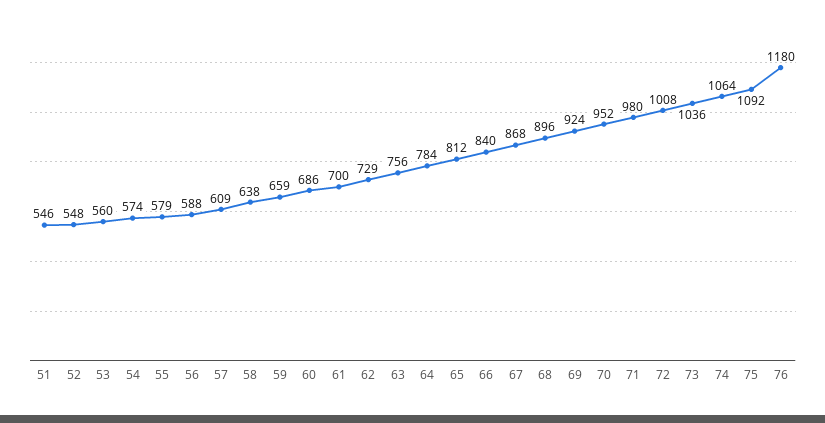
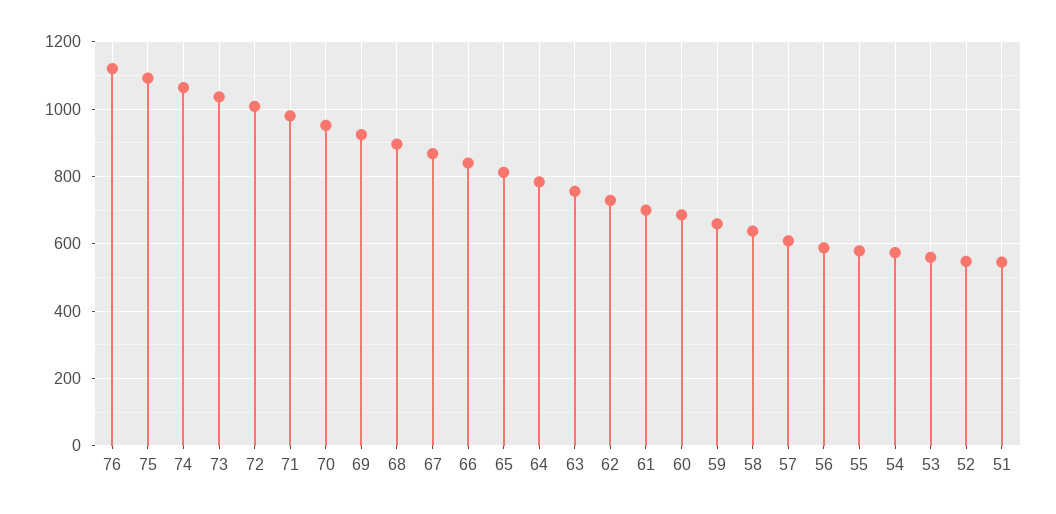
  {
    "51": 546,
    "52": 548,
    "53": 560,
    "54": 574,
    "55": 579,
    "56": 588,
    "57": 609,
    "58": 638,
    "59": 659,
    "60": 686,
    "61": 700,
    "62": 729,
    "63": 756,
    "64": 784,
    "65": 812,
    "66": 840,
    "67": 868,
    "68": 896,
    "69": 924,
    "70": 952,
    "71": 980,
    "72": 1008,
    "73": 1036,
    "74": 1064,
    "75": 1092,
-   "76": 1180
+   "76": 1120
  }

